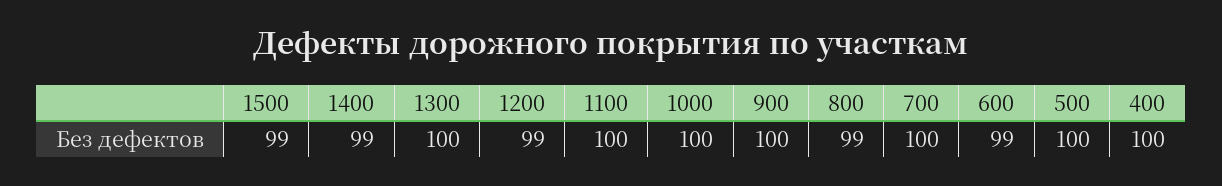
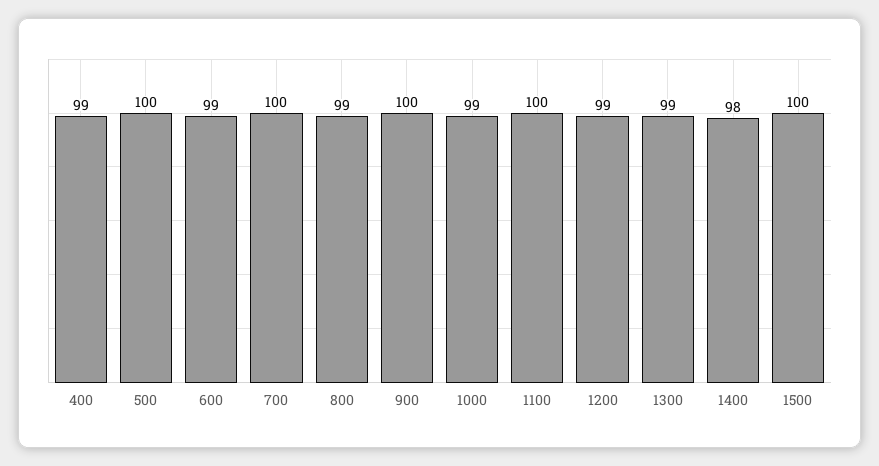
  {
-   "1500": 99,
+   "1500": 100,
-   "1400": 99,
+   "1400": 98,
-   "1300": 100,
+   "1300": 99,
    "1200": 99,
    "1100": 100,
-   "1000": 100,
+   "1000": 99,
    "900": 100,
    "800": 99,
    "700": 100,
    "600": 99,
    "500": 100,
-   "400": 100
+   "400": 99
  }

